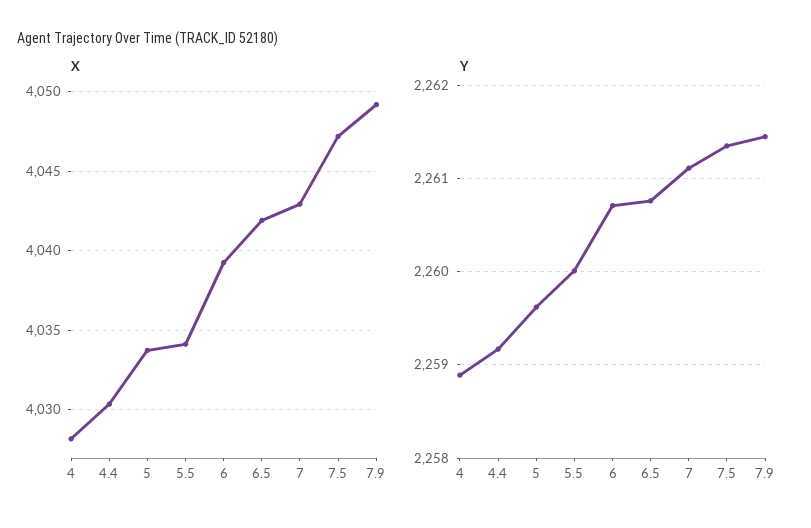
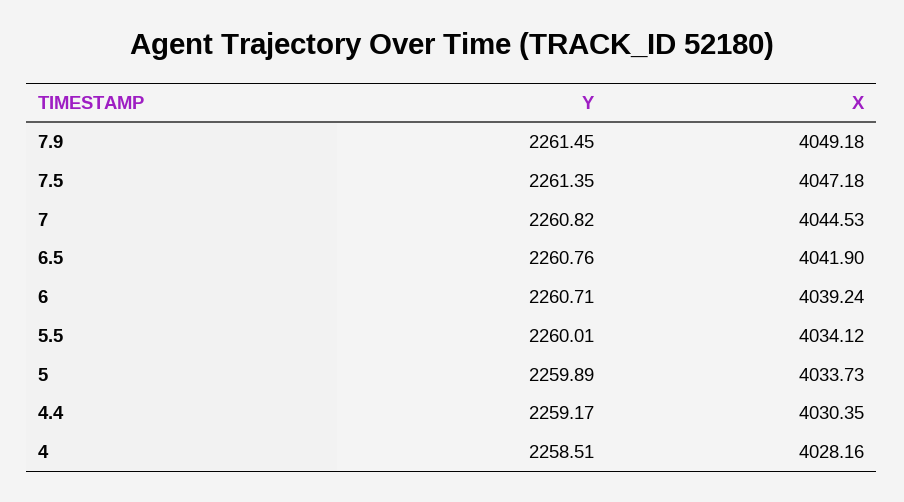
  {
    "X": {
      "4": 4028.16,
      "4.4": 4030.35,
      "5": 4033.73,
      "5.5": 4034.12,
      "6": 4039.24,
      "6.5": 4041.9,
-     "7": 4043,
+     "7": 4044.53,
      "7.5": 4047.18,
      "7.9": 4049.18
    },
    "Y": {
-     "4": 2258.9,
+     "4": 2258.51,
      "4.4": 2259.17,
-     "5": 2259.6,
+     "5": 2259.89,
      "5.5": 2260.01,
      "6": 2260.71,
      "6.5": 2260.76,
-     "7": 2261.1,
+     "7": 2260.82,
      "7.5": 2261.35,
      "7.9": 2261.45
    }
  }

